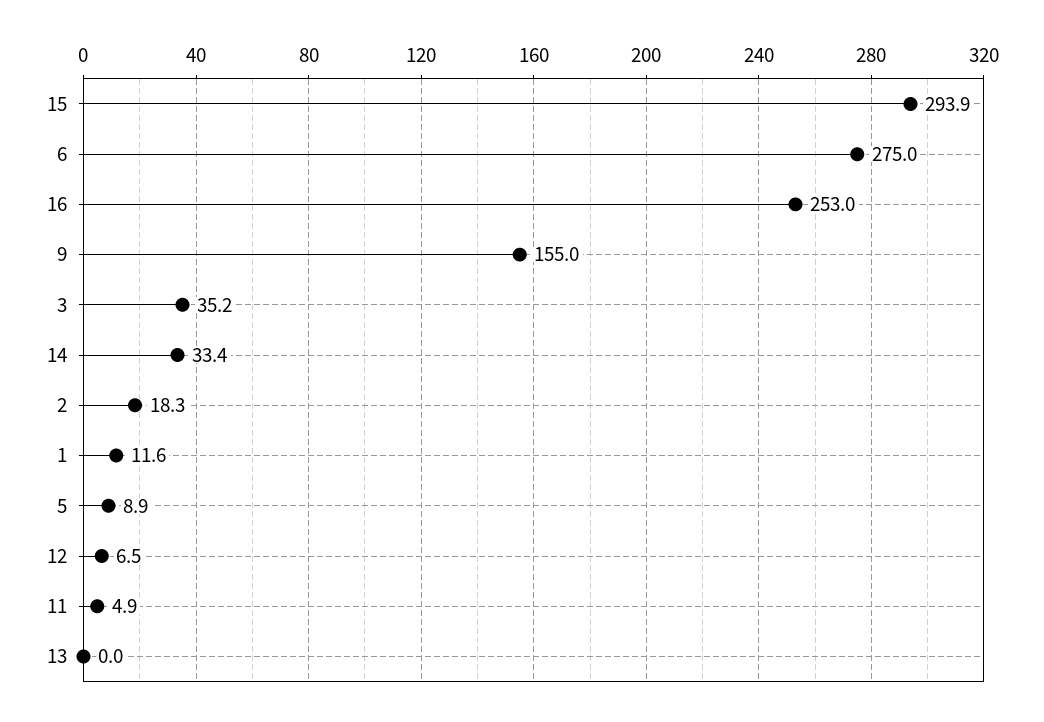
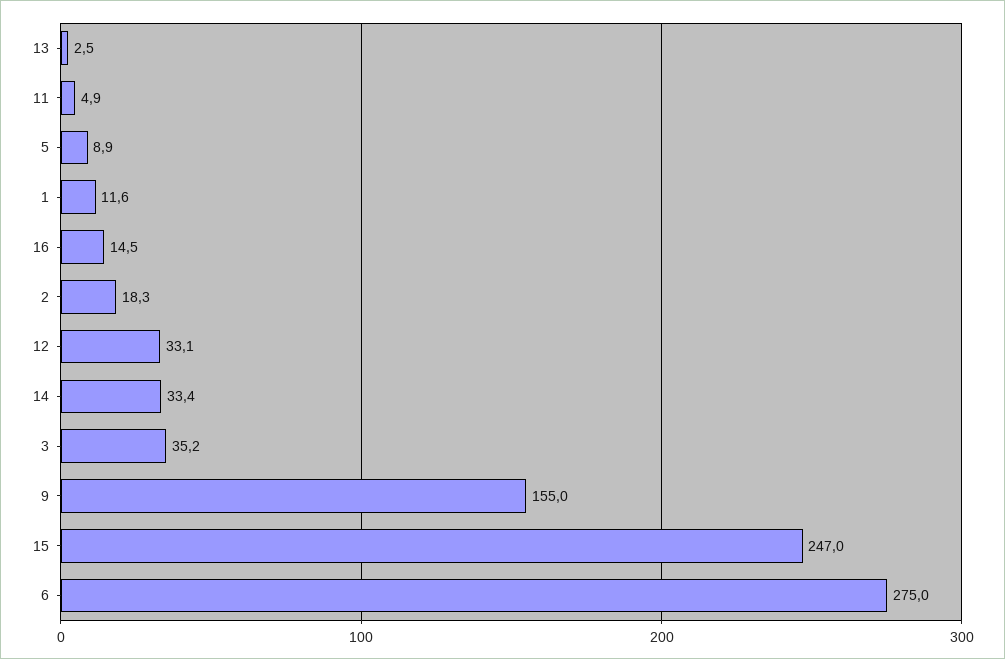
  {
-   "15": 293.9,
+   "15": 247,
    "6": 275,
-   "16": 253,
+   "16": 14.5,
    "9": 155,
    "3": 35.2,
    "14": 33.4,
    "2": 18.3,
    "1": 11.6,
    "5": 8.9,
-   "12": 6.5,
+   "12": 33.1,
    "11": 4.9,
-   "13": 0
+   "13": 2.5
  }

